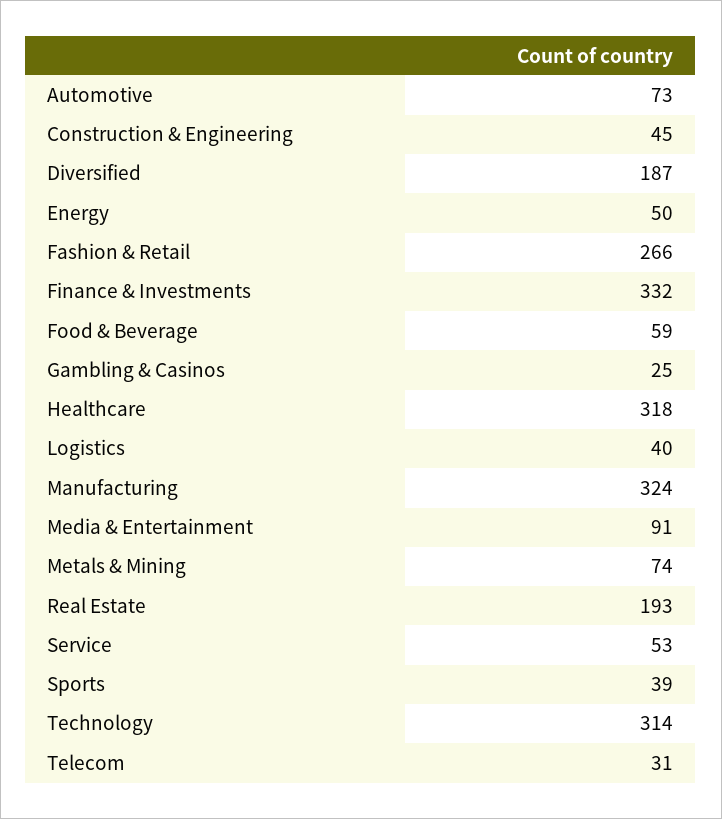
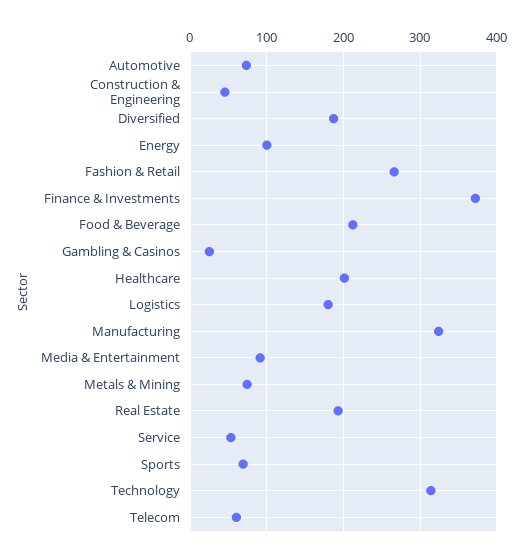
  {
    "Automotive": 73,
    "Construction & Engineering": 45,
    "Diversified": 187,
-   "Energy": 50,
+   "Energy": 100,
    "Fashion & Retail": 266,
-   "Finance & Investments": 332,
+   "Finance & Investments": 370,
-   "Food & Beverage": 59,
+   "Food & Beverage": 210,
    "Gambling & Casinos": 25,
-   "Healthcare": 318,
+   "Healthcare": 200,
-   "Logistics": 40,
+   "Logistics": 180,
    "Manufacturing": 324,
    "Media & Entertainment": 91,
    "Metals & Mining": 74,
    "Real Estate": 193,
    "Service": 53,
-   "Sports": 39,
+   "Sports": 70,
    "Technology": 314,
-   "Telecom": 31
+   "Telecom": 60
  }

